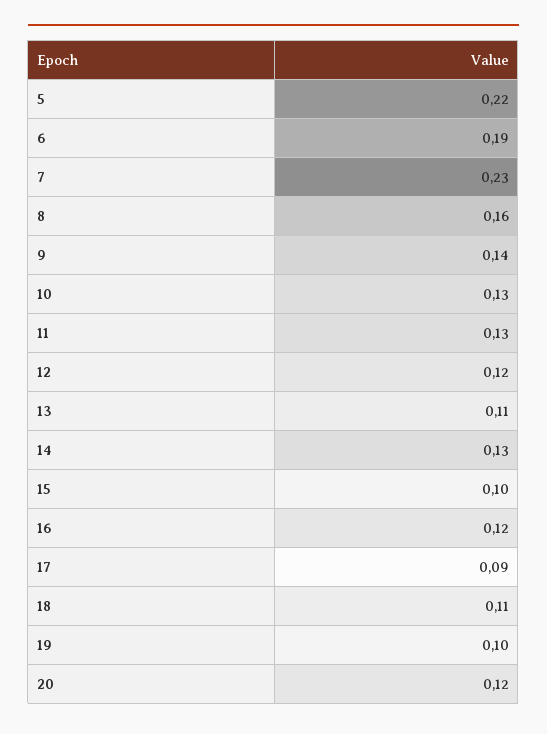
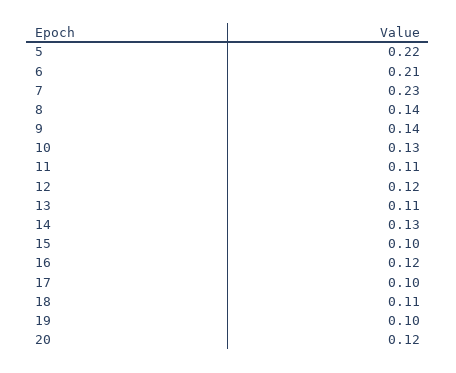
  {
    "5": 0.22,
-   "6": 0.19,
+   "6": 0.21,
    "7": 0.23,
-   "8": 0.16,
+   "8": 0.14,
    "9": 0.14,
    "10": 0.13,
-   "11": 0.13,
+   "11": 0.11,
    "12": 0.12,
    "13": 0.11,
    "14": 0.13,
    "15": 0.1,
    "16": 0.12,
-   "17": 0.09,
+   "17": 0.1,
    "18": 0.11,
    "19": 0.1,
    "20": 0.12
  }

